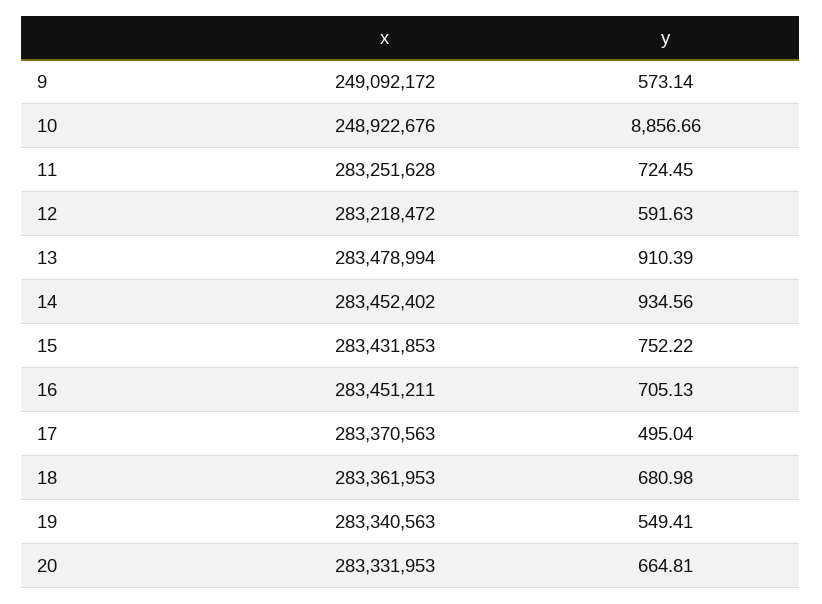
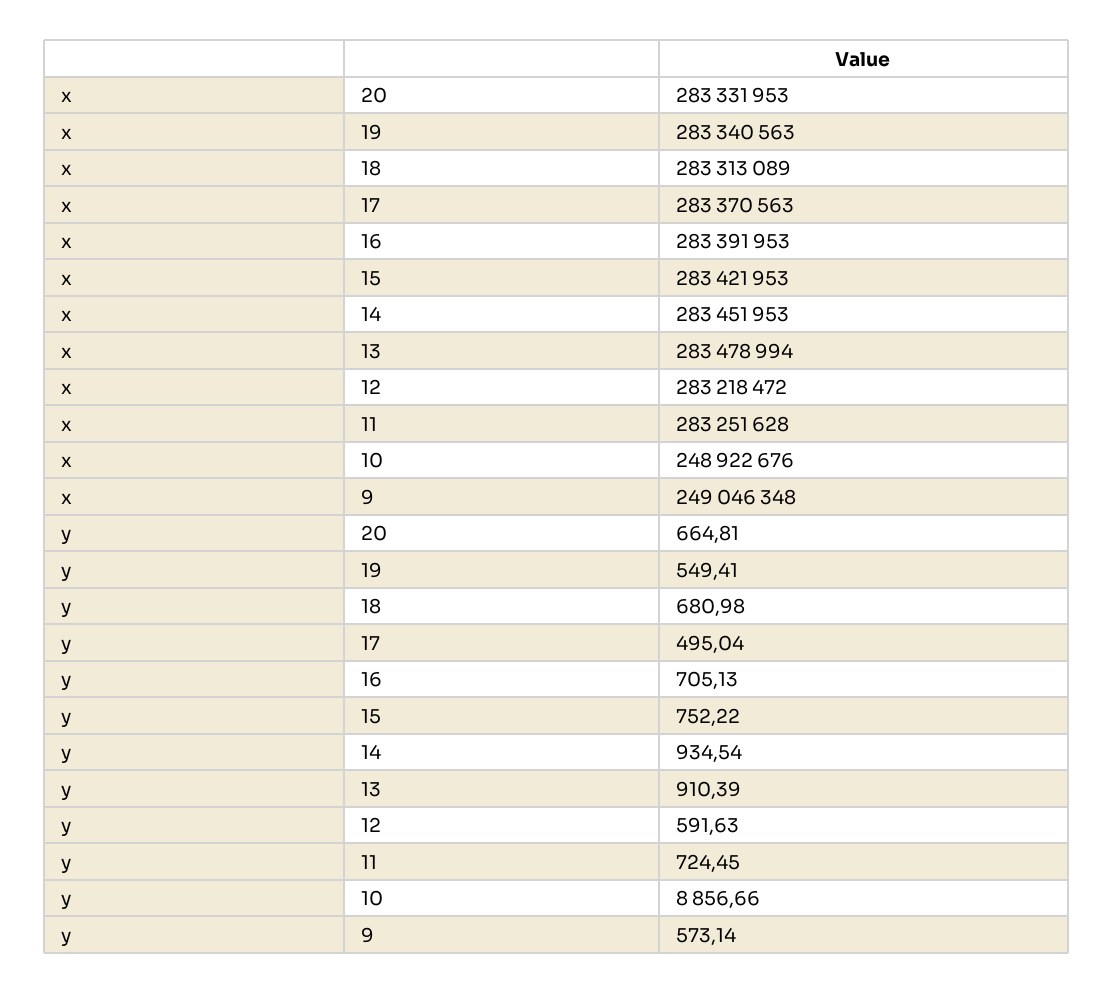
  {
    "x": {
-     "9": 249092172,
+     "9": 249046348,
      "10": 248922676,
      "11": 283251628,
      "12": 283218472,
      "13": 283478994,
-     "14": 283452402,
+     "14": 283451953,
-     "15": 283431853,
+     "15": 283421953,
-     "16": 283451211,
+     "16": 283391953,
      "17": 283370563,
-     "18": 283361953,
+     "18": 283313089,
      "19": 283340563,
      "20": 283331953
    },
    "y": {
      "9": 573.14,
      "10": 8856.66,
      "11": 724.45,
      "12": 591.63,
      "13": 910.39,
-     "14": 934.56,
+     "14": 934.54,
      "15": 752.22,
      "16": 705.13,
      "17": 495.04,
      "18": 680.98,
      "19": 549.41,
      "20": 664.81
    }
  }

